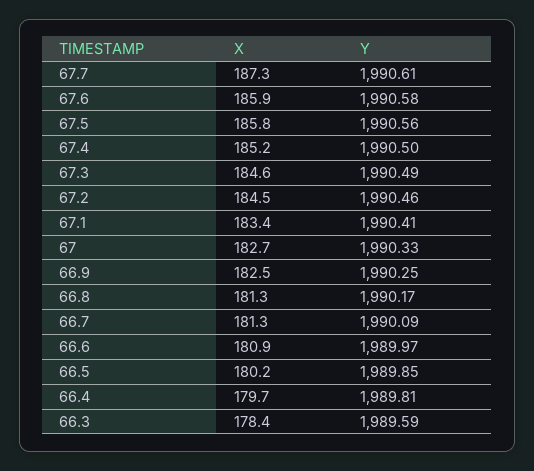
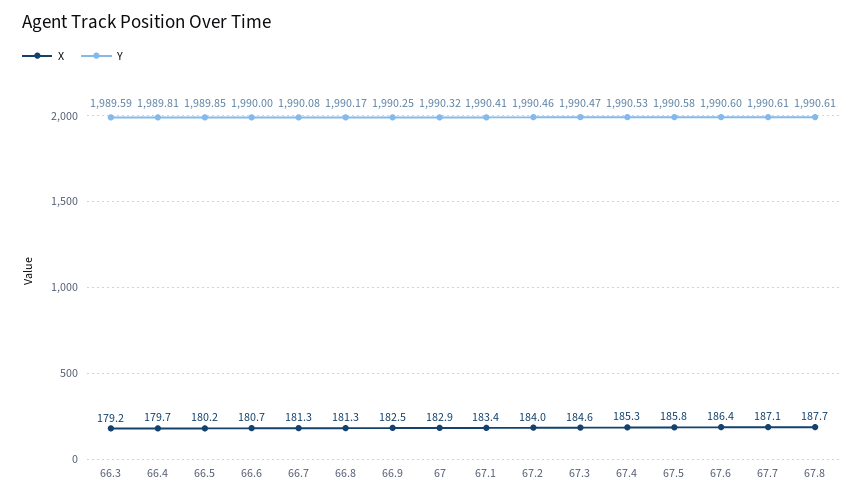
  {
    "X": {
-     "67.7": 187.3,
+     "67.7": 187.1,
-     "67.6": 185.9,
+     "67.6": 186.4,
      "67.5": 185.8,
-     "67.4": 185.2,
+     "67.4": 185.3,
      "67.3": 184.6,
-     "67.2": 184.5,
+     "67.2": 184,
      "67.1": 183.4,
-     "67": 182.7,
+     "67": 182.9,
      "66.9": 182.5,
      "66.8": 181.3,
      "66.7": 181.3,
-     "66.6": 180.9,
+     "66.6": 180.7,
      "66.5": 180.2,
      "66.4": 179.7,
-     "66.3": 178.4
+     "66.3": 179.2,
+     "67.8": 187.7
    },
    "Y": {
      "67.7": 1990.61,
-     "67.6": 1990.58,
+     "67.6": 1990.6,
-     "67.5": 1990.56,
+     "67.5": 1990.58,
-     "67.4": 1990.5,
+     "67.4": 1990.53,
-     "67.3": 1990.49,
+     "67.3": 1990.47,
      "67.2": 1990.46,
      "67.1": 1990.41,
-     "67": 1990.33,
+     "67": 1990.32,
      "66.9": 1990.25,
      "66.8": 1990.17,
-     "66.7": 1990.09,
+     "66.7": 1990.08,
-     "66.6": 1989.97,
+     "66.6": 1990,
      "66.5": 1989.85,
      "66.4": 1989.81,
-     "66.3": 1989.59
+     "66.3": 1989.59,
+     "67.8": 1990.61
    }
  }

